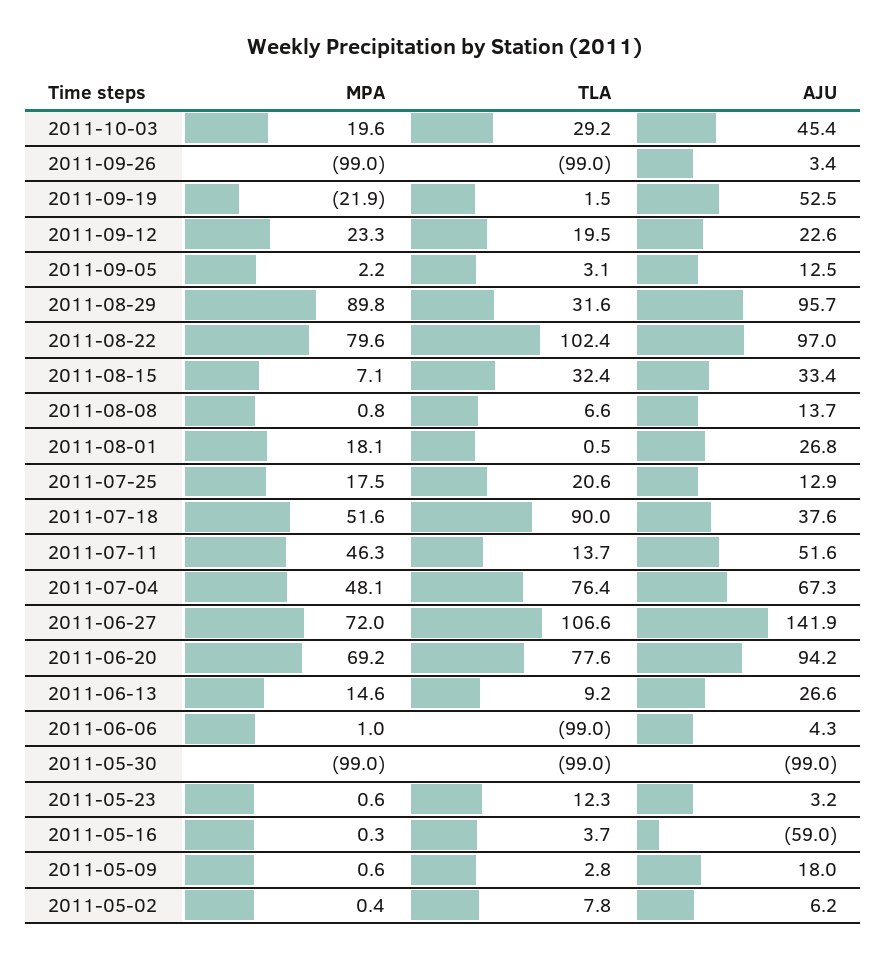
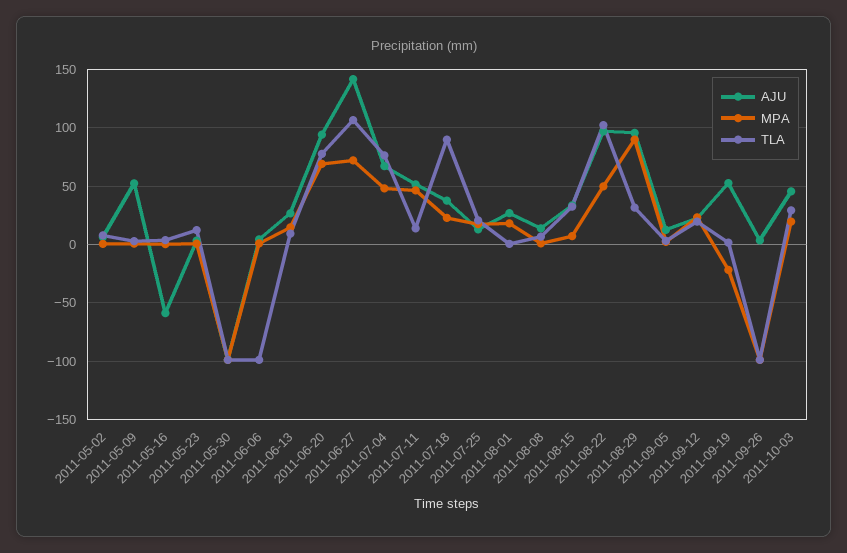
  {
    "MPA": {
      "2011-10-03": 19.6,
      "2011-09-26": -99,
      "2011-09-19": -21.9,
      "2011-09-12": 23.3,
      "2011-09-05": 2.2,
      "2011-08-29": 89.8,
-     "2011-08-22": 79.6,
+     "2011-08-22": 50,
      "2011-08-15": 7.1,
      "2011-08-08": 0.8,
      "2011-08-01": 18.1,
      "2011-07-25": 17.5,
-     "2011-07-18": 51.6,
+     "2011-07-18": 20,
      "2011-07-11": 46.3,
      "2011-07-04": 48.1,
      "2011-06-27": 72,
      "2011-06-20": 69.2,
      "2011-06-13": 14.6,
      "2011-06-06": 1,
      "2011-05-30": -99,
      "2011-05-23": 0.6,
      "2011-05-16": 0.3,
      "2011-05-09": 0.6,
      "2011-05-02": 0.4
    },
    "TLA": {
      "2011-10-03": 29.2,
      "2011-09-26": -99,
      "2011-09-19": 1.5,
      "2011-09-12": 19.5,
      "2011-09-05": 3.1,
      "2011-08-29": 31.6,
      "2011-08-22": 102.4,
      "2011-08-15": 32.4,
      "2011-08-08": 6.6,
      "2011-08-01": 0.5,
      "2011-07-25": 20.6,
      "2011-07-18": 90,
      "2011-07-11": 13.7,
      "2011-07-04": 76.4,
      "2011-06-27": 106.6,
      "2011-06-20": 77.6,
      "2011-06-13": 9.2,
      "2011-06-06": -99,
      "2011-05-30": -99,
      "2011-05-23": 12.3,
      "2011-05-16": 3.7,
      "2011-05-09": 2.8,
      "2011-05-02": 7.8
    },
    "AJU": {
      "2011-10-03": 45.4,
      "2011-09-26": 3.4,
      "2011-09-19": 52.5,
      "2011-09-12": 22.6,
      "2011-09-05": 12.5,
      "2011-08-29": 95.7,
      "2011-08-22": 97,
      "2011-08-15": 33.4,
      "2011-08-08": 13.7,
      "2011-08-01": 26.8,
      "2011-07-25": 12.9,
      "2011-07-18": 37.6,
      "2011-07-11": 51.6,
      "2011-07-04": 67.3,
      "2011-06-27": 141.9,
      "2011-06-20": 94.2,
      "2011-06-13": 26.6,
      "2011-06-06": 4.3,
      "2011-05-30": -99,
      "2011-05-23": 3.2,
      "2011-05-16": -59,
-     "2011-05-09": 18,
+     "2011-05-09": 50,
      "2011-05-02": 6.2
    }
  }

